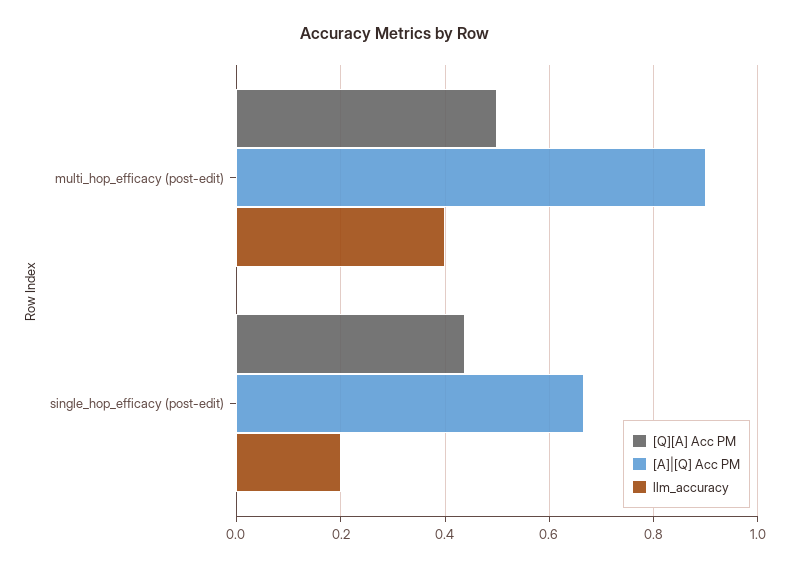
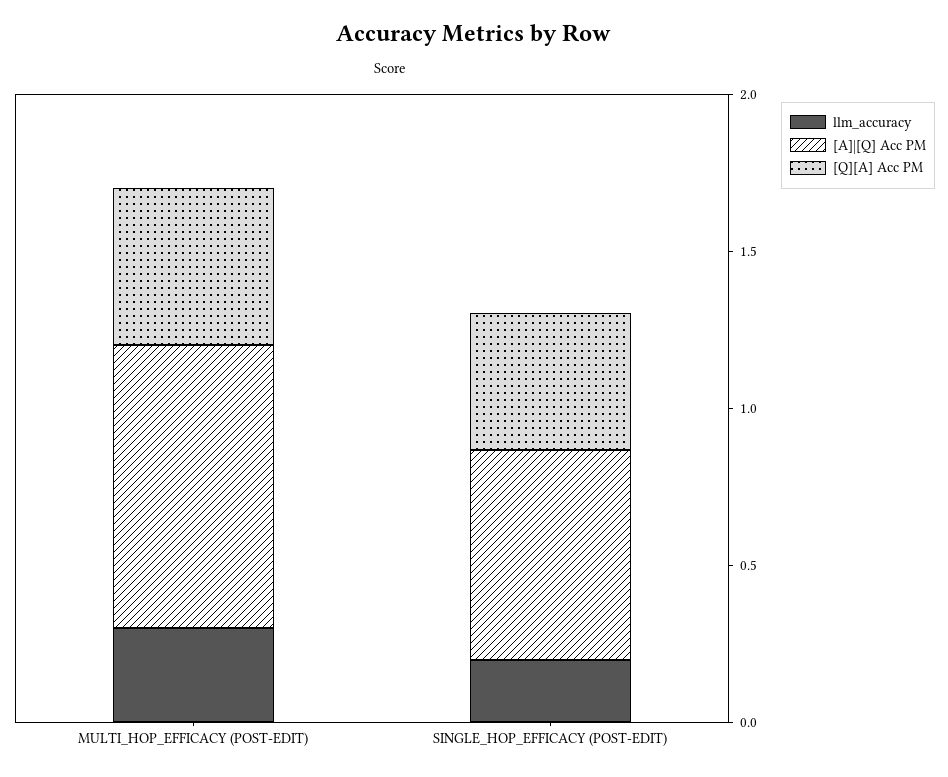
  {
    "[Q][A] Acc PM": {
      "multi_hop_efficacy (post-edit)": 0.5,
      "single_hop_efficacy (post-edit)": 0.44
    },
    "[A]|[Q] Acc PM": {
      "multi_hop_efficacy (post-edit)": 0.9,
      "single_hop_efficacy (post-edit)": 0.66
    },
    "llm_accuracy": {
-     "multi_hop_efficacy (post-edit)": 0.4,
+     "multi_hop_efficacy (post-edit)": 0.3,
      "single_hop_efficacy (post-edit)": 0.2
    }
  }

